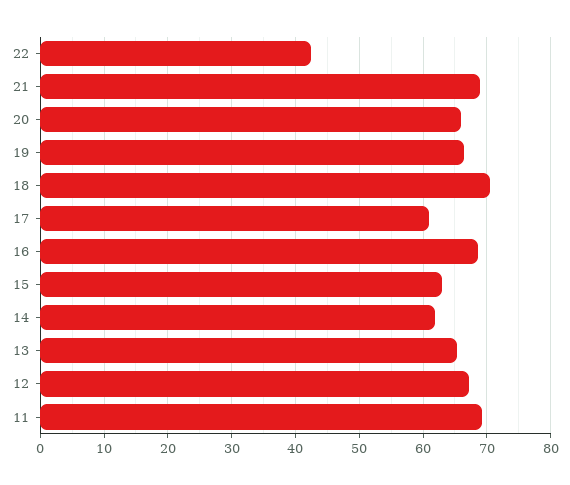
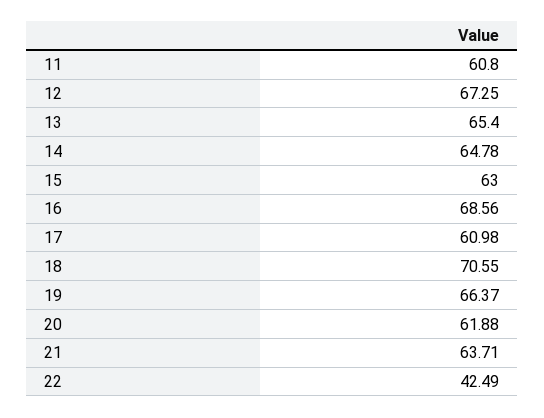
  {
    "22": 42.49,
-   "21": 69,
+   "21": 63.71,
-   "20": 66,
+   "20": 61.88,
    "19": 66.37,
    "18": 70.55,
    "17": 60.98,
    "16": 68.56,
    "15": 63,
-   "14": 62,
+   "14": 64.78,
    "13": 65.4,
    "12": 67.25,
-   "11": 69
+   "11": 60.8
  }

